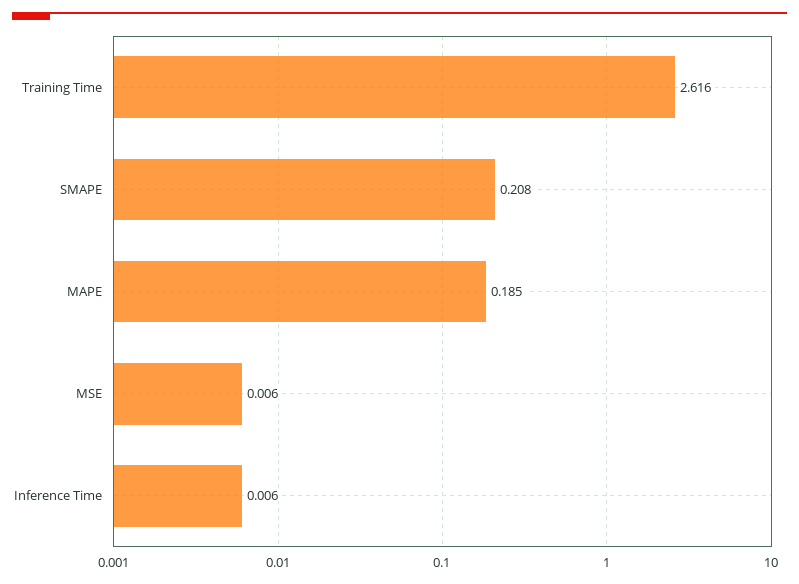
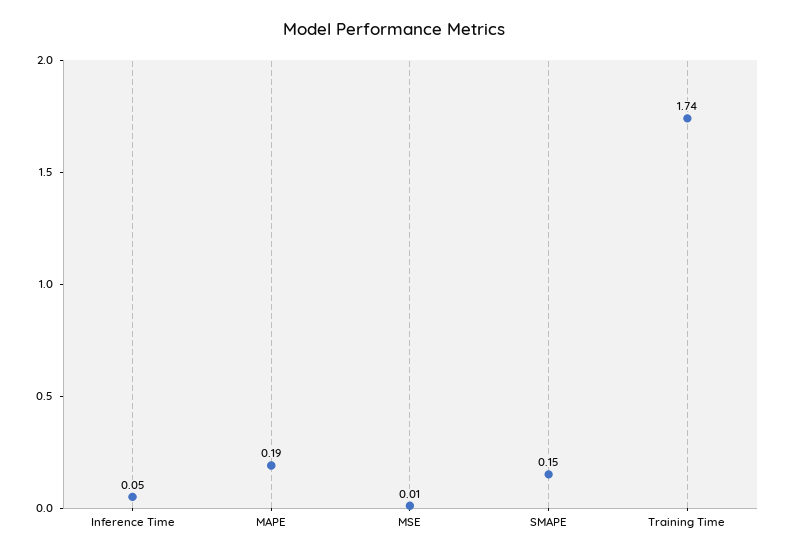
  {
-   "Training Time": 2.616,
+   "Training Time": 1.74,
-   "SMAPE": 0.208,
+   "SMAPE": 0.15,
    "MAPE": 0.185,
    "MSE": 0.006,
-   "Inference Time": 0.006
+   "Inference Time": 0.05
  }

